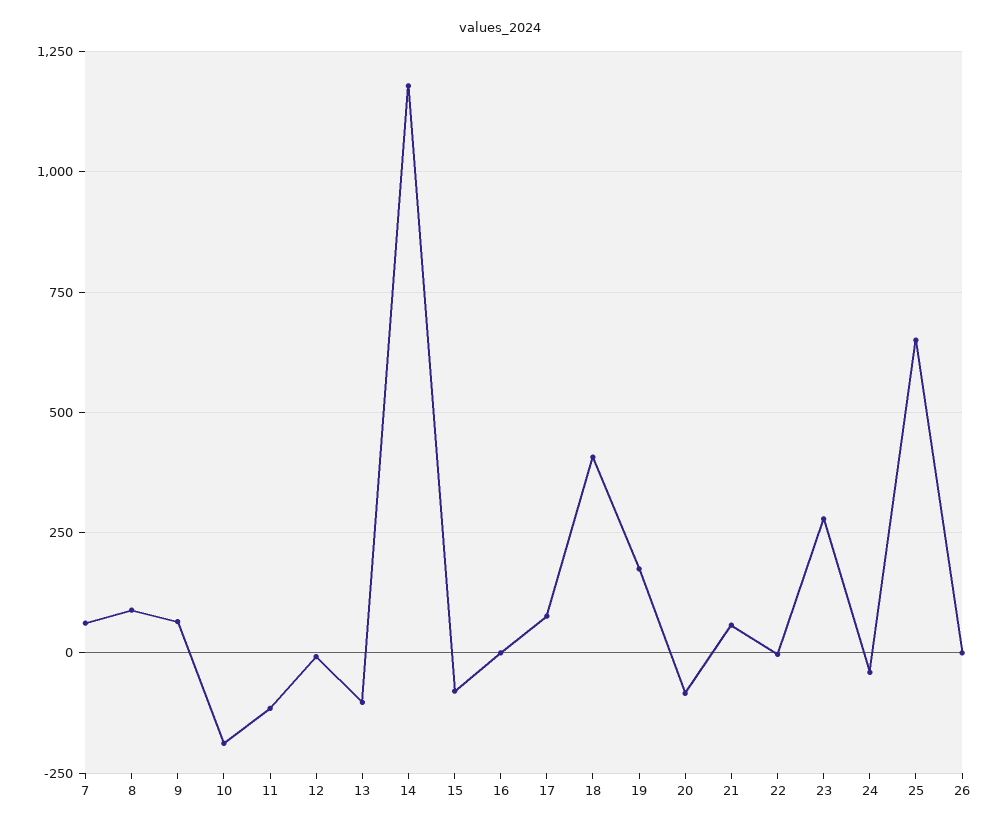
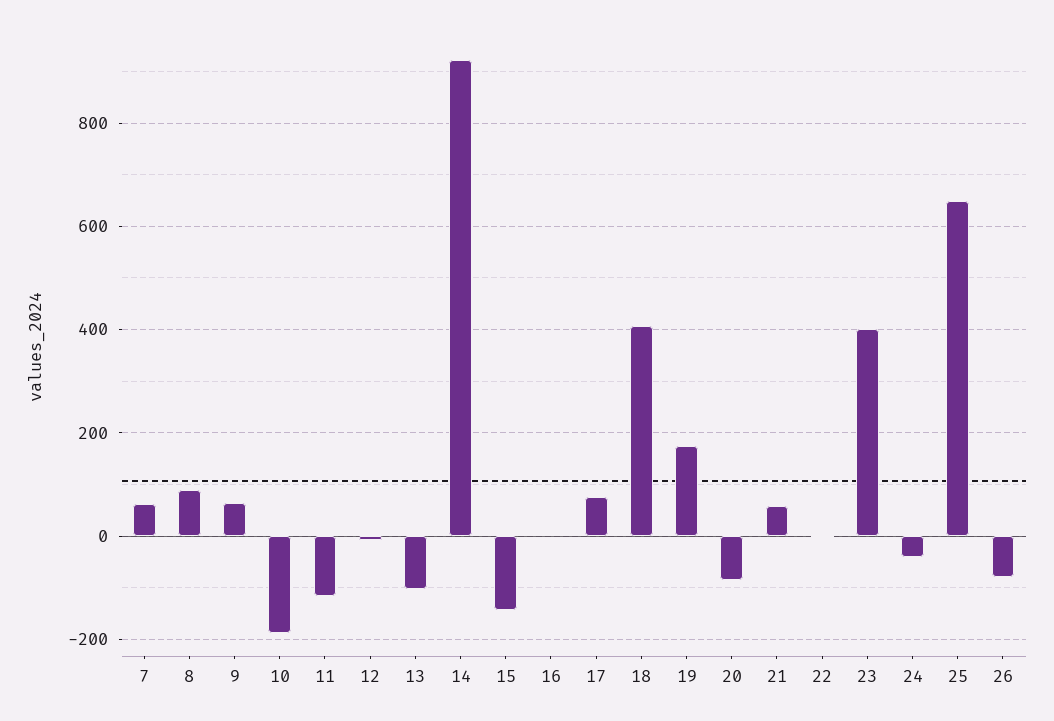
  {
    "7": 60,
    "8": 80,
    "9": 60,
    "10": -180,
    "11": -120,
    "12": 0,
    "13": -100,
-   "14": 1175,
+   "14": 920,
-   "15": -75,
+   "15": -140,
    "16": 0,
    "17": 80,
    "18": 400,
    "19": 180,
    "20": -80,
    "21": 60,
    "22": 0,
-   "23": 275,
+   "23": 400,
    "24": -40,
    "25": 660,
-   "26": 0
+   "26": -80
  }

